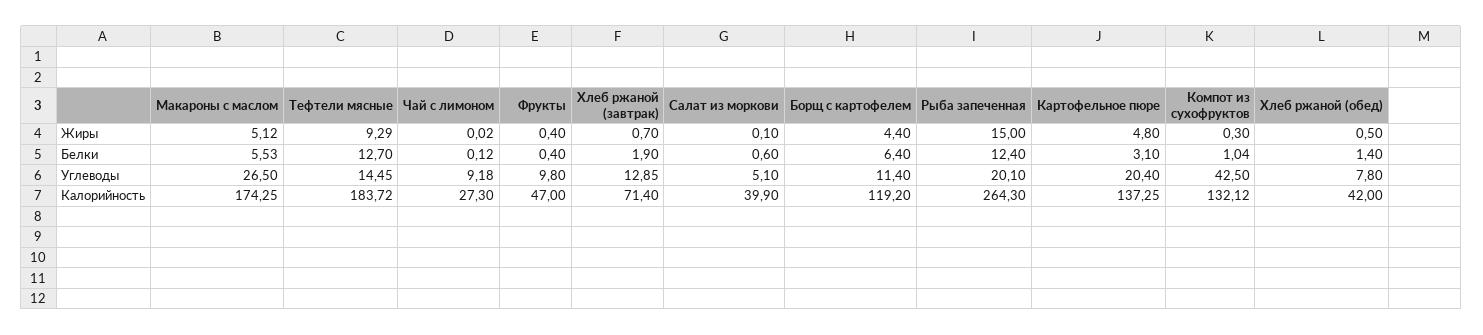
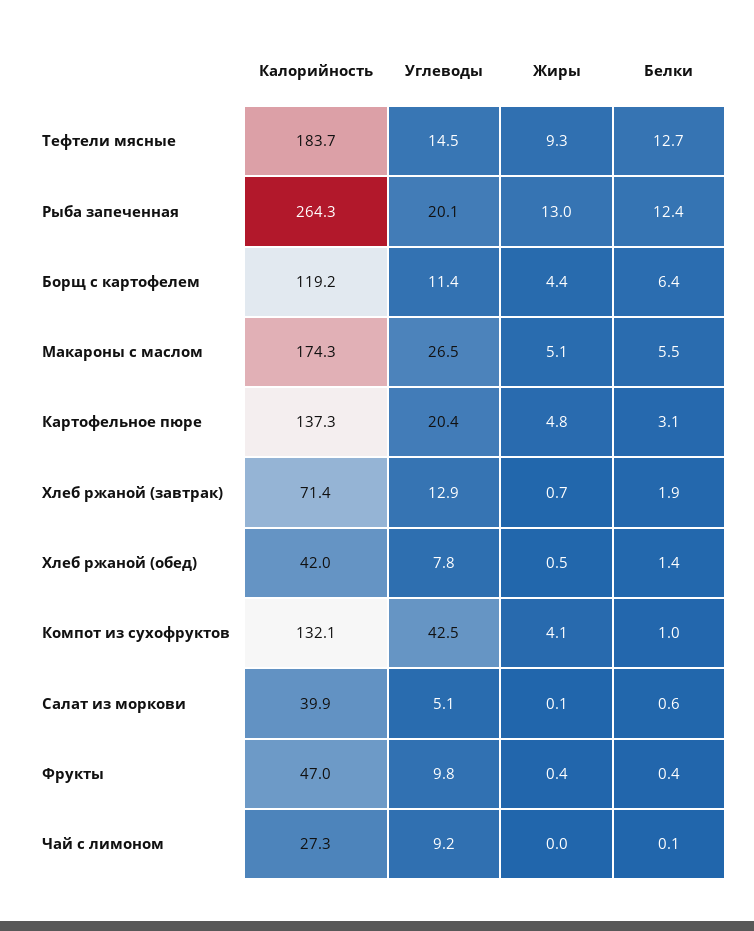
  {
    "Макароны с маслом": {
      "Жиры": 5.12,
      "Белки": 5.53,
      "Углеводы": 26.5,
      "Калорийность": 174.25
    },
    "Тефтели мясные": {
      "Жиры": 9.29,
      "Белки": 12.7,
      "Углеводы": 14.45,
      "Калорийность": 183.72
    },
    "Чай с лимоном": {
      "Жиры": 0.02,
      "Белки": 0.12,
      "Углеводы": 9.18,
      "Калорийность": 27.3
    },
    "Фрукты": {
      "Жиры": 0.4,
      "Белки": 0.4,
      "Углеводы": 9.8,
      "Калорийность": 47
    },
    "Хлеб ржаной (завтрак)": {
      "Жиры": 0.7,
      "Белки": 1.9,
      "Углеводы": 12.85,
      "Калорийность": 71.4
    },
    "Салат из моркови": {
      "Жиры": 0.1,
      "Белки": 0.6,
      "Углеводы": 5.1,
      "Калорийность": 39.9
    },
    "Борщ с картофелем": {
      "Жиры": 4.4,
      "Белки": 6.4,
      "Углеводы": 11.4,
      "Калорийность": 119.2
    },
    "Рыба запеченная": {
-     "Жиры": 15,
+     "Жиры": 13,
      "Белки": 12.4,
      "Углеводы": 20.1,
      "Калорийность": 264.3
    },
    "Картофельное пюре": {
      "Жиры": 4.8,
      "Белки": 3.1,
      "Углеводы": 20.4,
      "Калорийность": 137.25
    },
    "Компот из сухофруктов": {
-     "Жиры": 0.3,
+     "Жиры": 4.1,
      "Белки": 1.04,
      "Углеводы": 42.5,
      "Калорийность": 132.12
    },
    "Хлеб ржаной (обед)": {
      "Жиры": 0.5,
      "Белки": 1.4,
      "Углеводы": 7.8,
      "Калорийность": 42
    }
  }

